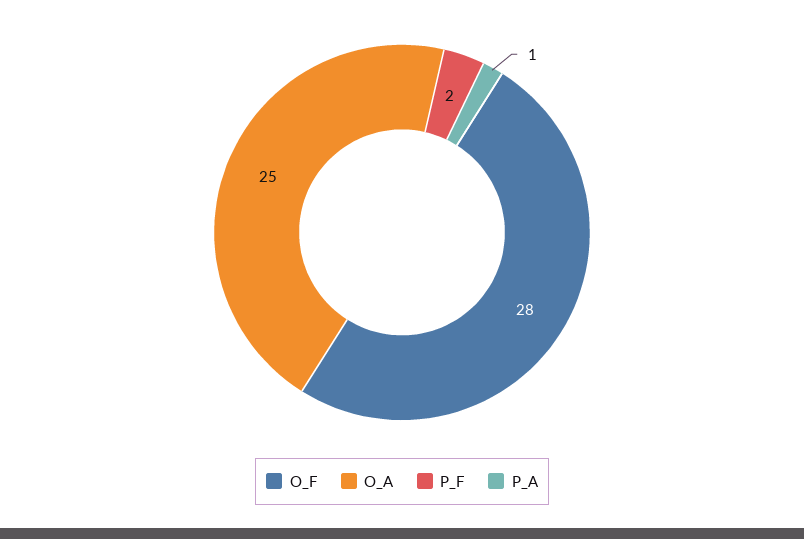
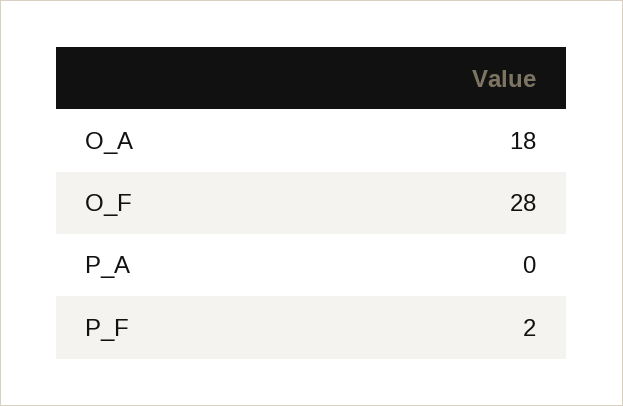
  {
    "O_F": 28,
-   "O_A": 25,
+   "O_A": 18,
    "P_F": 2,
-   "P_A": 1
+   "P_A": 0
  }

